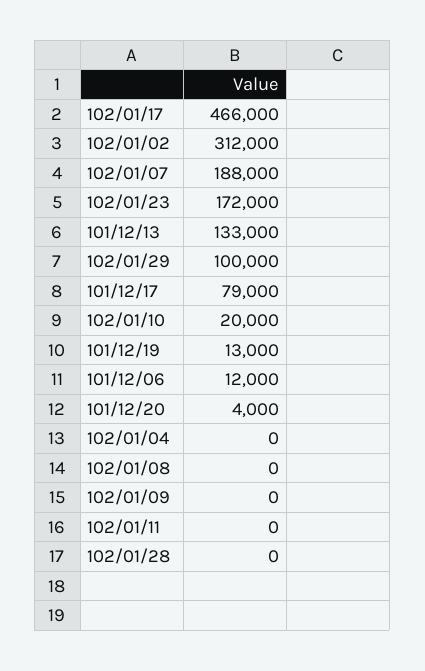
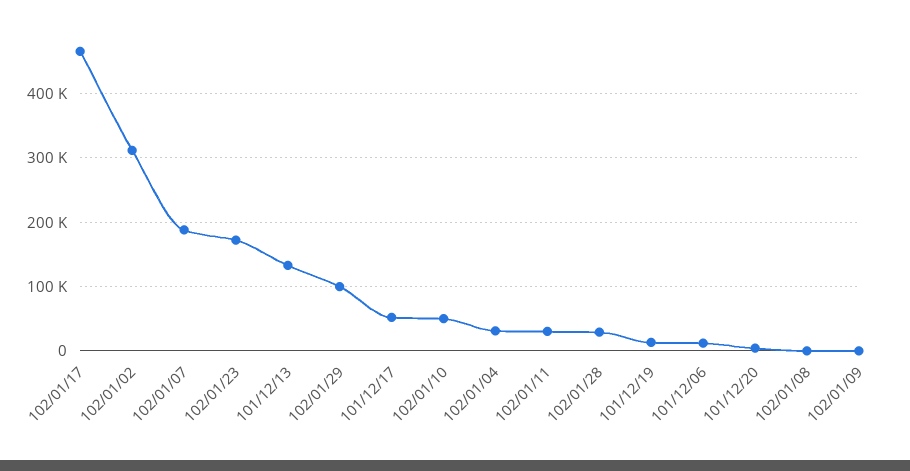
  {
    "102/01/17": 466000,
    "102/01/02": 312000,
    "102/01/07": 188000,
    "102/01/23": 172000,
    "101/12/13": 133000,
    "102/01/29": 100000,
-   "101/12/17": 79000,
+   "101/12/17": 50000,
-   "102/01/10": 20000,
+   "102/01/10": 50000,
    "101/12/19": 13000,
    "101/12/06": 12000,
    "101/12/20": 4000,
-   "102/01/04": 0,
+   "102/01/04": 30000,
    "102/01/08": 0,
    "102/01/09": 0,
-   "102/01/11": 0,
+   "102/01/11": 30000,
-   "102/01/28": 0
+   "102/01/28": 30000
  }

